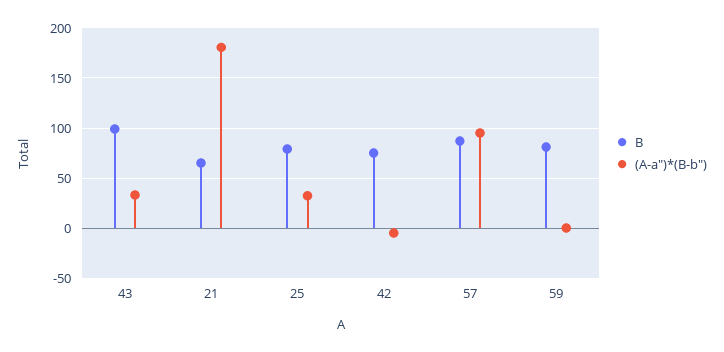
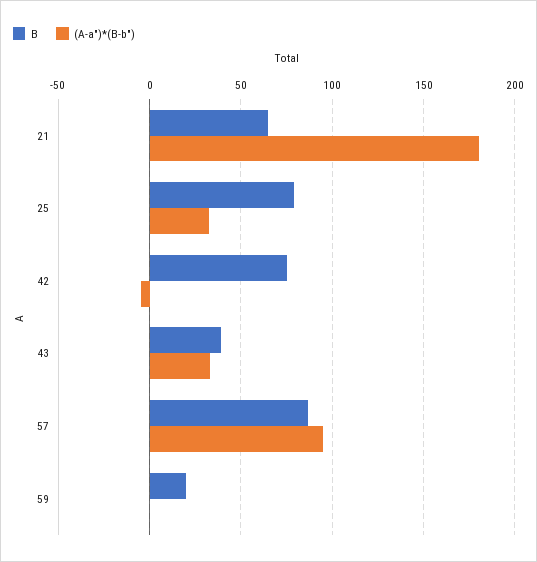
  {
    "B": {
-     "43": 100,
+     "43": 40,
      "21": 65,
      "25": 80,
      "42": 75,
      "57": 85,
-     "59": 80
+     "59": 20
    },
    "(A-a\")*(B-b\")": {
      "43": 35,
      "21": 180,
      "25": 30,
      "42": -5,
      "57": 95,
      "59": 0
    }
  }

